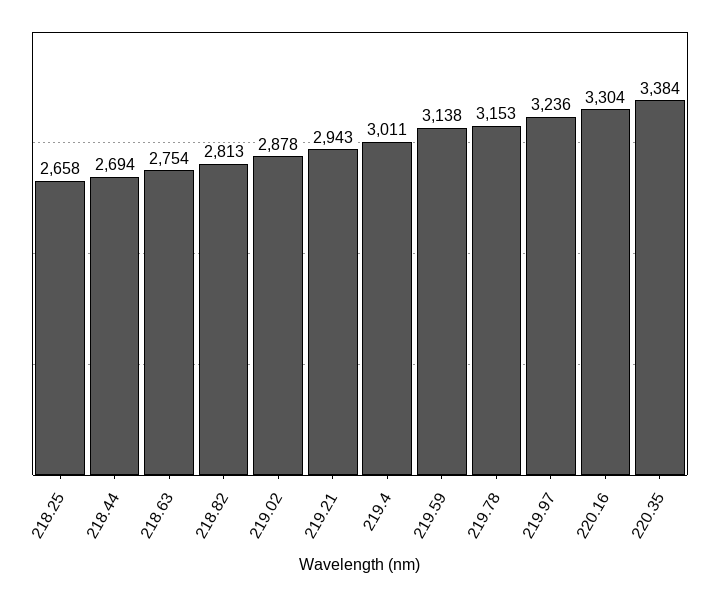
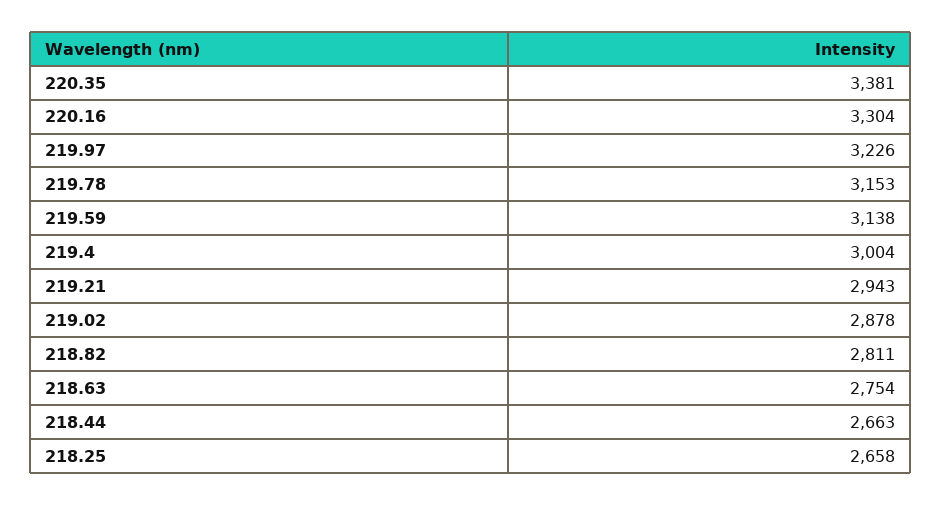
  {
    "218.25": 2658,
-   "218.44": 2694,
+   "218.44": 2663,
    "218.63": 2754,
-   "218.82": 2813,
+   "218.82": 2811,
    "219.02": 2878,
    "219.21": 2943,
-   "219.4": 3011,
+   "219.4": 3004,
    "219.59": 3138,
    "219.78": 3153,
-   "219.97": 3236,
+   "219.97": 3226,
    "220.16": 3304,
-   "220.35": 3384
+   "220.35": 3381
  }

